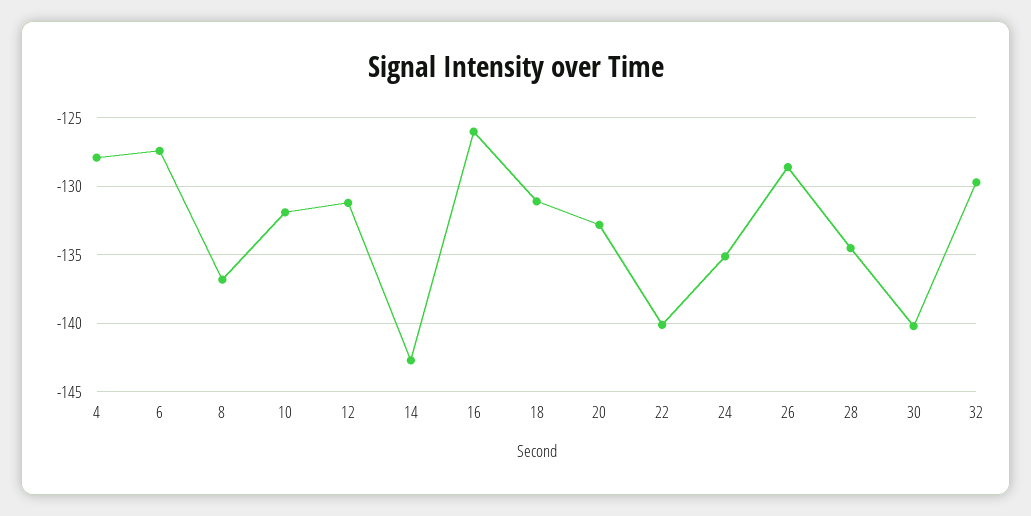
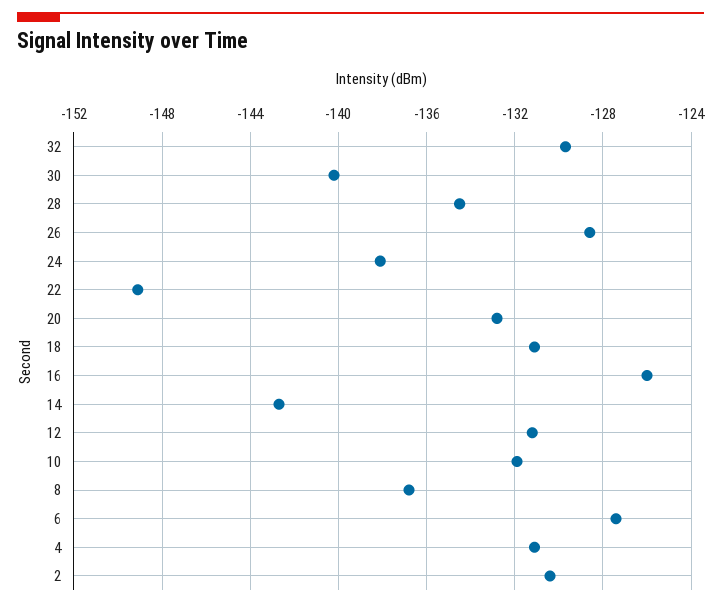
  {
-   "4": -128,
+   "4": -131,
    "6": -127.5,
    "8": -137,
    "10": -132,
    "12": -131,
    "14": -142.5,
    "16": -126,
    "18": -131,
    "20": -133,
-   "22": -140,
+   "22": -149,
-   "24": -135,
+   "24": -138,
    "26": -128.5,
    "28": -134.5,
    "30": -140,
-   "32": -129.5
+   "32": -129.5,
+   "2": -130.5
  }

